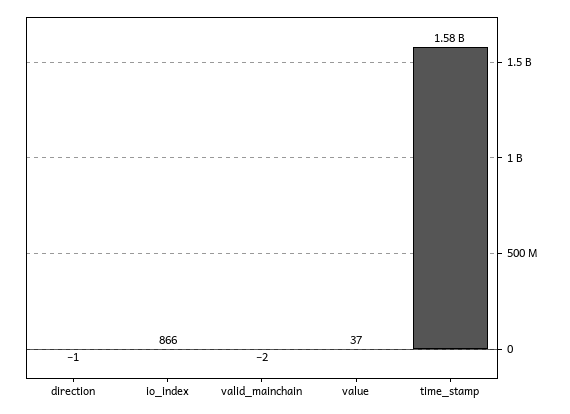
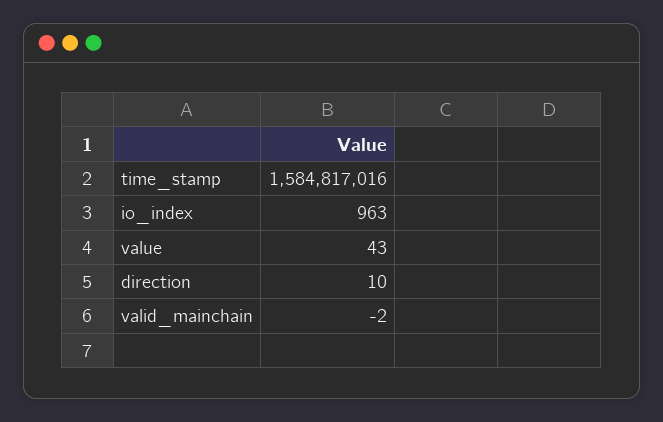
  {
-   "direction": -1,
+   "direction": 10,
-   "io_index": 866,
+   "io_index": 963,
    "valid_mainchain": -2,
-   "value": 37,
+   "value": 43,
    "time_stamp": 1584817016
  }

